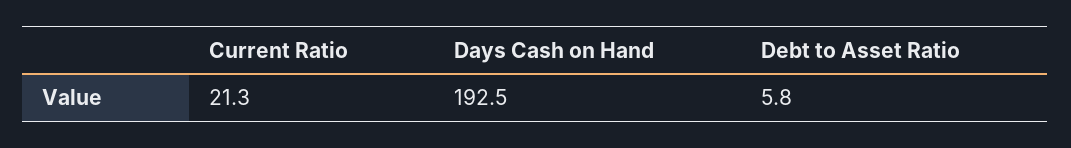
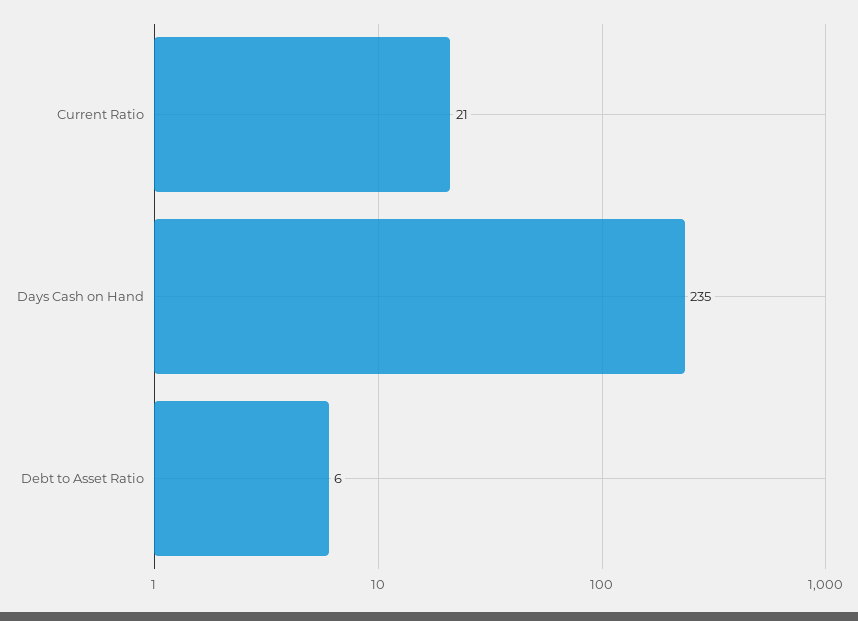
  {
    "Current Ratio": 21.3,
-   "Days Cash on Hand": 192.5,
+   "Days Cash on Hand": 235,
    "Debt to Asset Ratio": 5.8
  }

